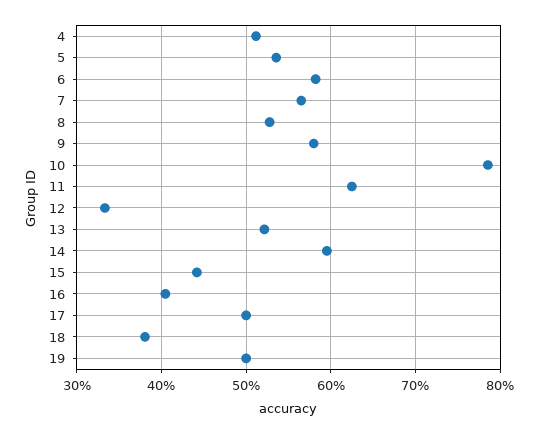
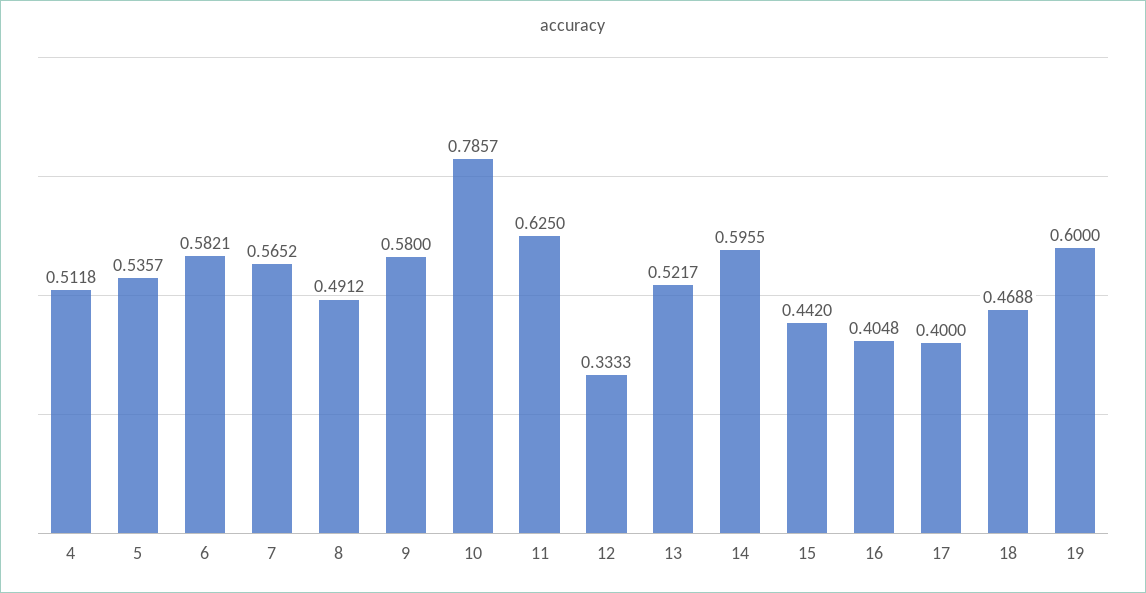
  {
    "4": 0.5118,
    "5": 0.5357,
    "6": 0.5821,
    "7": 0.5652,
-   "8": 0.53,
+   "8": 0.4912,
    "9": 0.58,
    "10": 0.7857,
    "11": 0.625,
    "12": 0.3333,
    "13": 0.5217,
    "14": 0.5955,
    "15": 0.442,
    "16": 0.4048,
-   "17": 0.5,
+   "17": 0.4,
-   "18": 0.38,
+   "18": 0.4688,
-   "19": 0.5
+   "19": 0.6
  }

